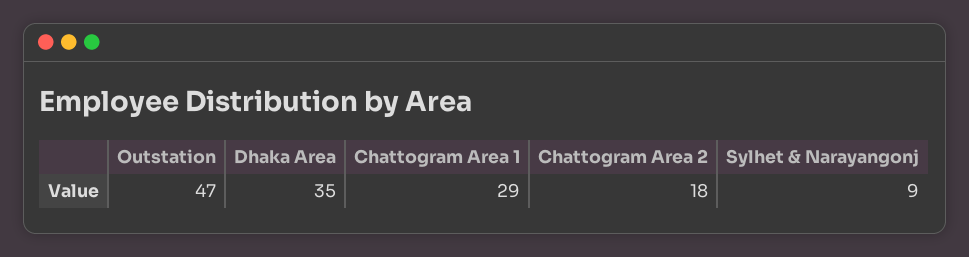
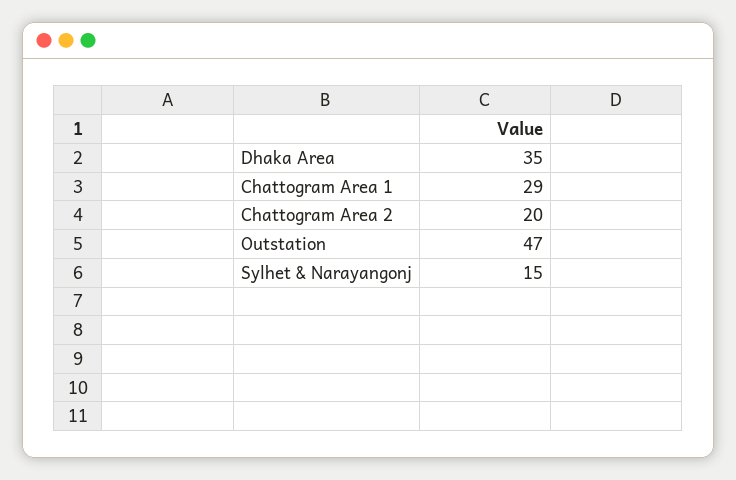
  {
    "Outstation": 47,
    "Dhaka Area": 35,
    "Chattogram Area 1": 29,
-   "Chattogram Area 2": 18,
+   "Chattogram Area 2": 20,
-   "Sylhet & Narayangonj": 9
+   "Sylhet & Narayangonj": 15
  }

